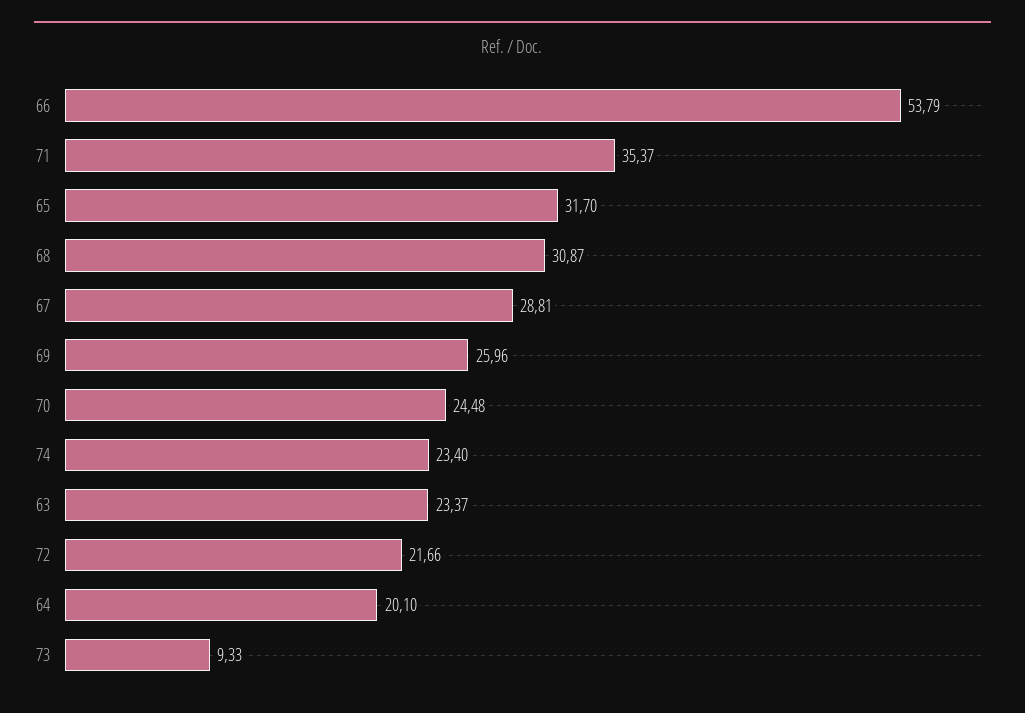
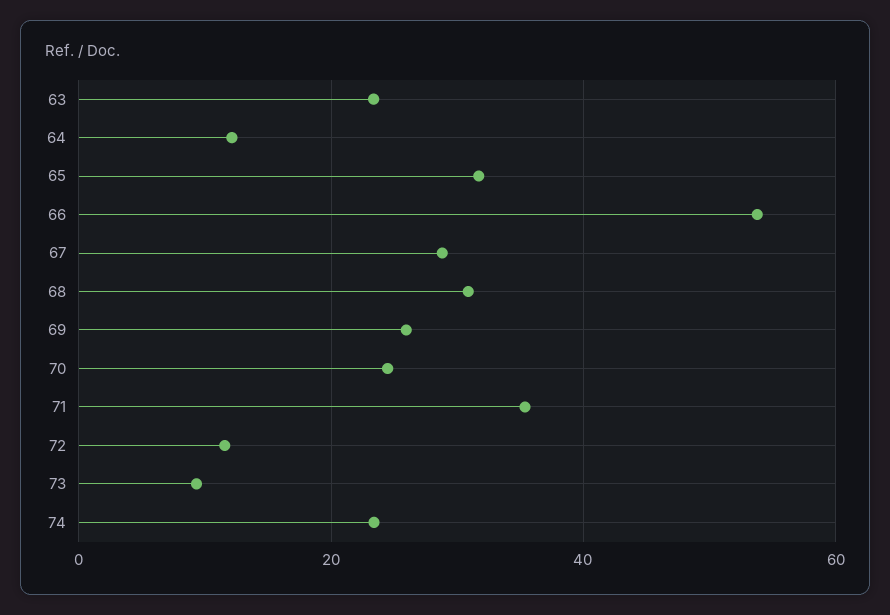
  {
    "66": 53.79,
    "71": 35.37,
    "65": 31.7,
    "68": 30.87,
    "67": 28.81,
    "69": 25.96,
    "70": 24.48,
    "74": 23.4,
    "63": 23.37,
-   "72": 21.66,
+   "72": 12,
-   "64": 20.1,
+   "64": 12,
    "73": 9.33
  }

